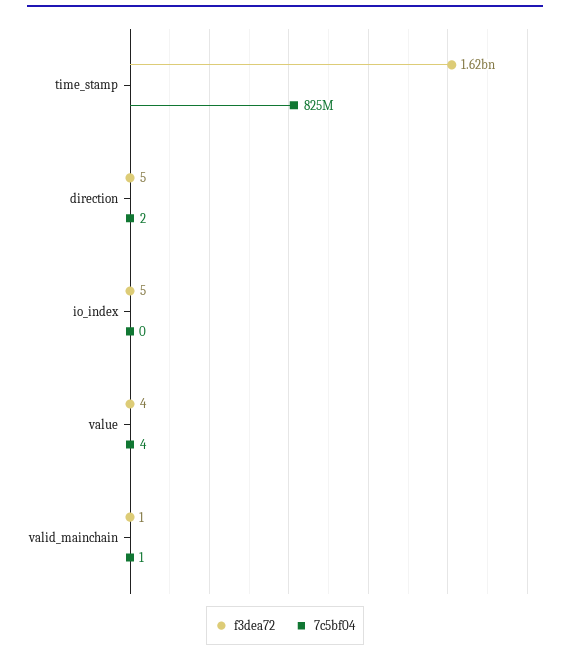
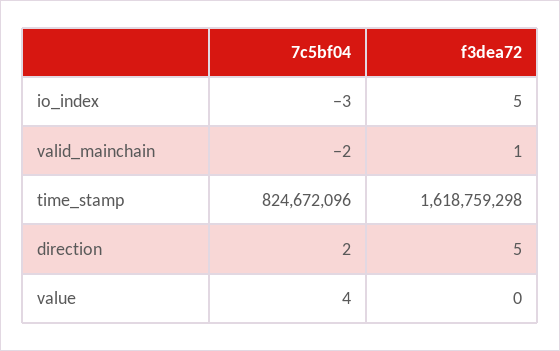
  {
    "f3dea72": {
      "time_stamp": 1618759298,
      "direction": 5,
      "io_index": 5,
-     "value": 4,
+     "value": 0,
      "valid_mainchain": 1
    },
    "7c5bf04": {
      "time_stamp": 824672096,
      "direction": 2,
-     "io_index": 0,
+     "io_index": -3,
      "value": 4,
-     "valid_mainchain": 1
+     "valid_mainchain": -2
    }
  }

